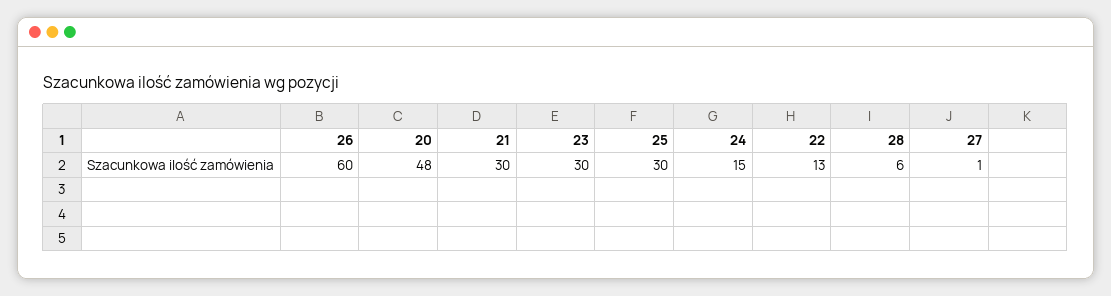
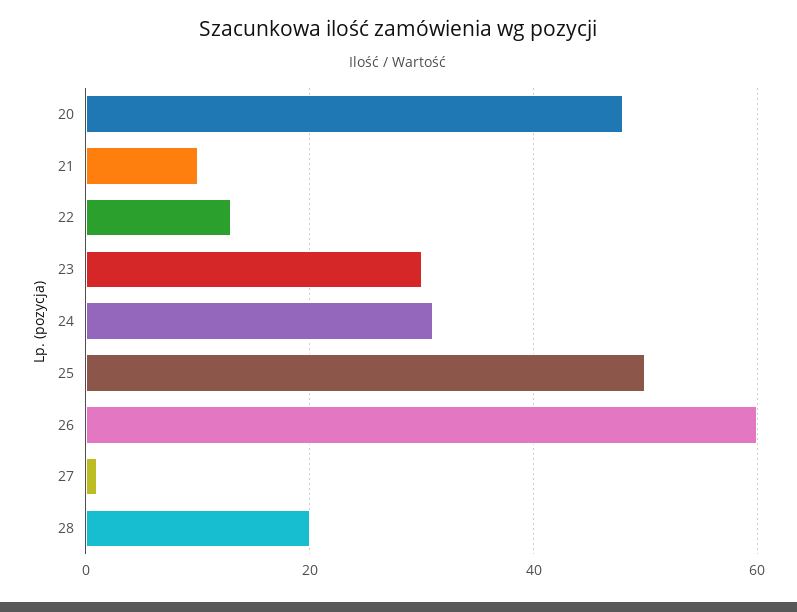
  {
    "26": 60,
    "20": 48,
-   "21": 30,
+   "21": 10,
    "23": 30,
-   "25": 30,
+   "25": 50,
-   "24": 15,
+   "24": 30,
    "22": 13,
-   "28": 6,
+   "28": 20,
    "27": 1
  }

